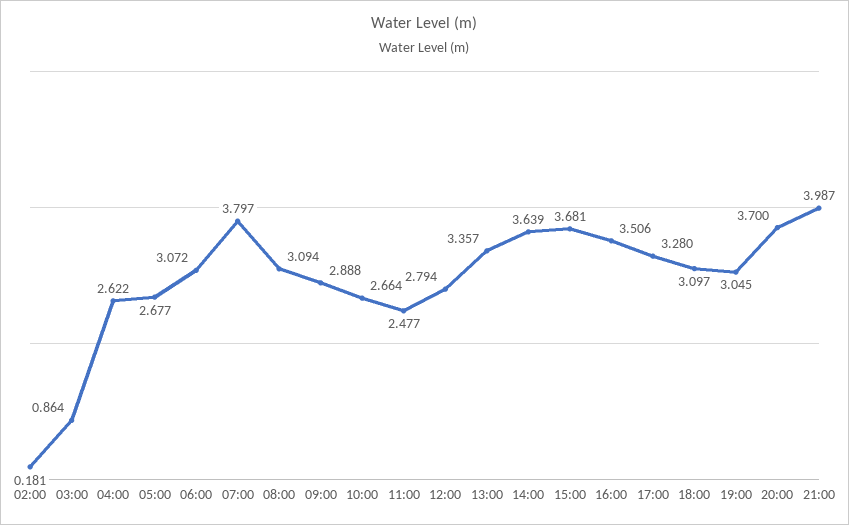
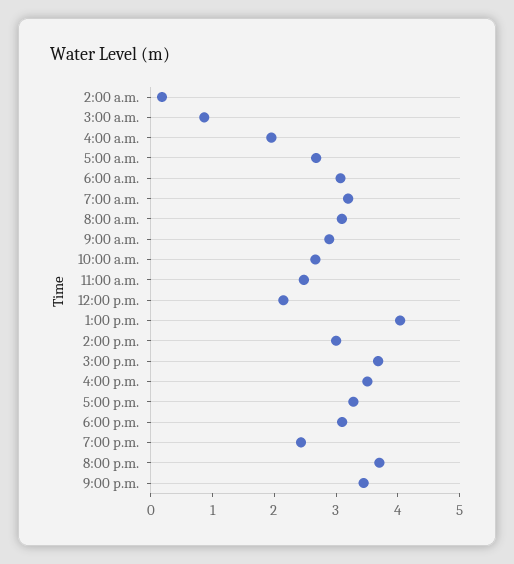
  {
    "02:00": 0.181,
    "03:00": 0.864,
-   "04:00": 2.622,
+   "04:00": 2,
    "05:00": 2.677,
    "06:00": 3.072,
-   "07:00": 3.797,
+   "07:00": 3.2,
    "08:00": 3.094,
    "09:00": 2.888,
    "10:00": 2.664,
    "11:00": 2.477,
-   "12:00": 2.794,
+   "12:00": 2.2,
-   "13:00": 3.357,
+   "13:00": 4,
-   "14:00": 3.639,
+   "14:00": 3,
    "15:00": 3.681,
    "16:00": 3.506,
    "17:00": 3.28,
    "18:00": 3.097,
-   "19:00": 3.045,
+   "19:00": 2.4,
    "20:00": 3.7,
-   "21:00": 3.987
+   "21:00": 3.4
  }

